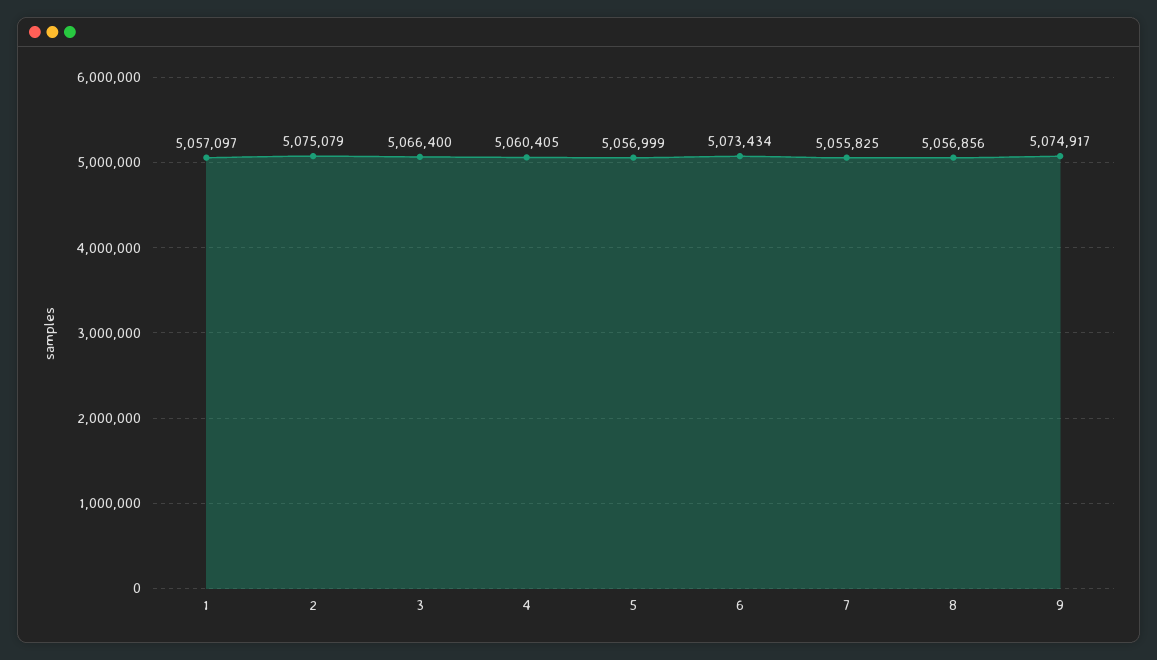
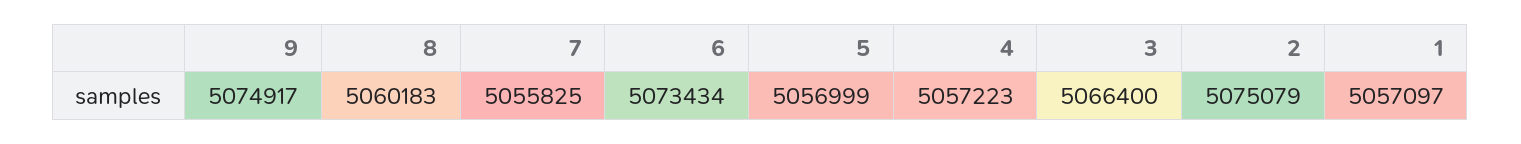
  {
    "1": 5057097,
    "2": 5075079,
    "3": 5066400,
-   "4": 5060405,
+   "4": 5057223,
    "5": 5056999,
    "6": 5073434,
    "7": 5055825,
-   "8": 5056856,
+   "8": 5060183,
    "9": 5074917
  }

